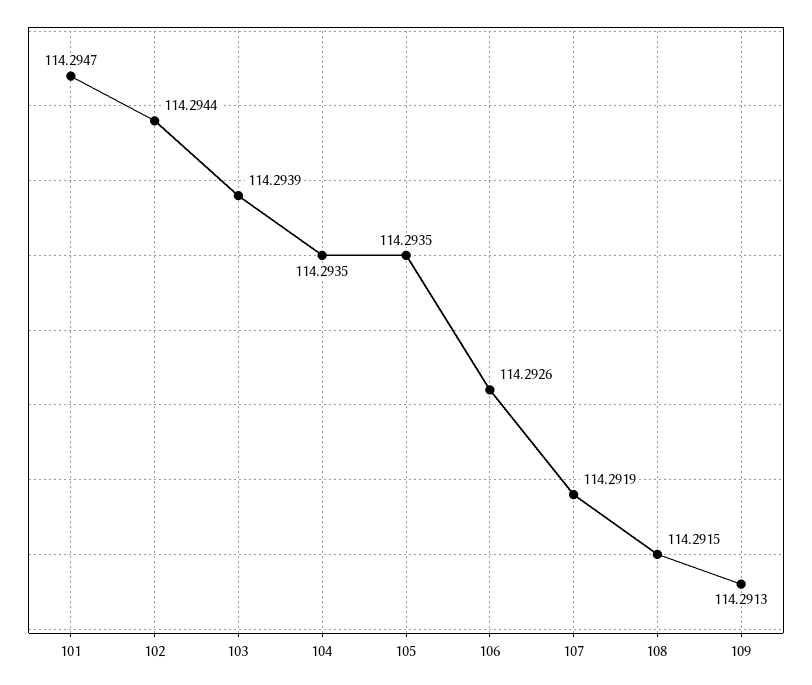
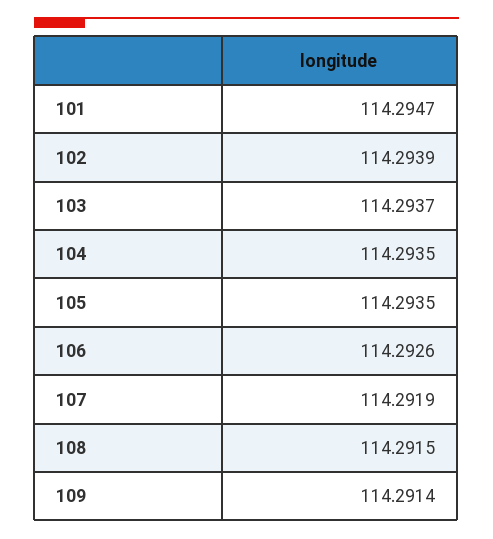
  {
    "101": 114.2947,
-   "102": 114.2944,
+   "102": 114.2939,
-   "103": 114.2939,
+   "103": 114.2937,
    "104": 114.2935,
    "105": 114.2935,
    "106": 114.2926,
    "107": 114.2919,
    "108": 114.2915,
-   "109": 114.2913
+   "109": 114.2914
  }

